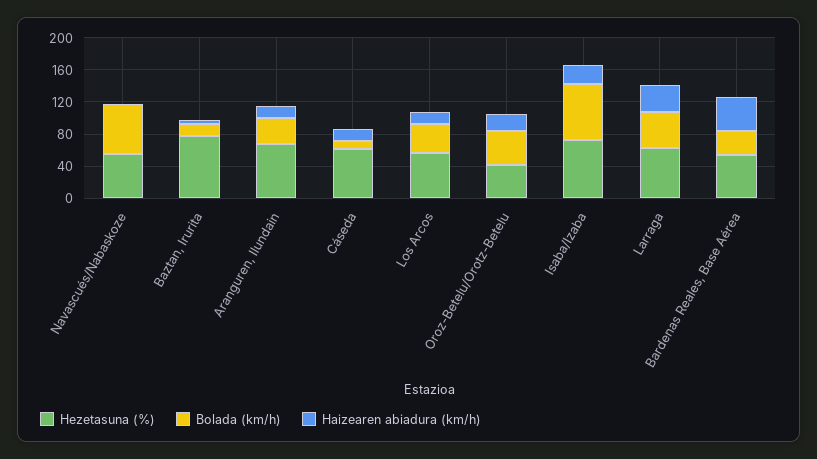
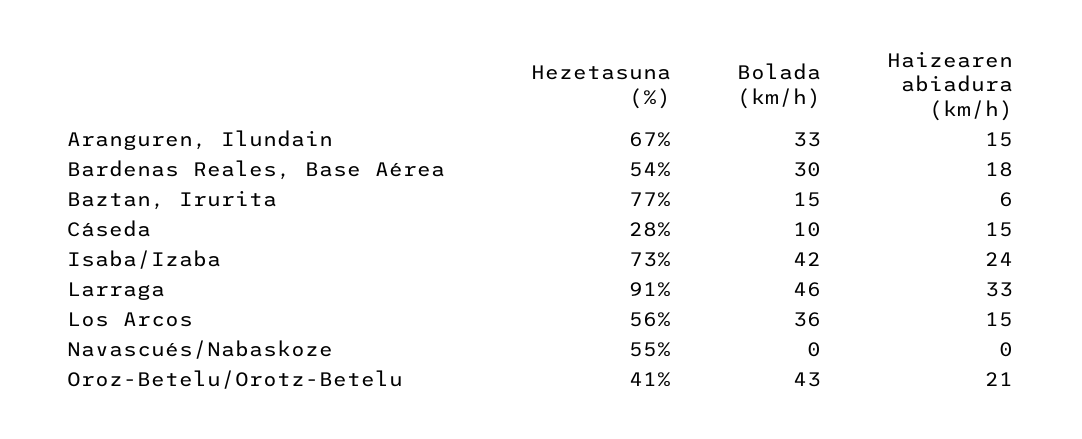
  {
    "Hezetasuna (%)": {
      "Navascués/Nabaskoze": 55,
      "Baztan, Irurita": 77,
      "Aranguren, Ilundain": 67,
-     "Cáseda": 60,
+     "Cáseda": 28,
      "Los Arcos": 56,
      "Oroz-Betelu/Orotz-Betelu": 41,
      "Isaba/Izaba": 73,
-     "Larraga": 60,
+     "Larraga": 91,
      "Bardenas Reales, Base Aérea": 54
    },
    "Bolada (km/h)": {
-     "Navascués/Nabaskoze": 60,
+     "Navascués/Nabaskoze": 0,
      "Baztan, Irurita": 15,
      "Aranguren, Ilundain": 33,
      "Cáseda": 10,
      "Los Arcos": 36,
      "Oroz-Betelu/Orotz-Betelu": 43,
-     "Isaba/Izaba": 70,
+     "Isaba/Izaba": 42,
      "Larraga": 46,
      "Bardenas Reales, Base Aérea": 30
    },
    "Haizearen abiadura (km/h)": {
      "Navascués/Nabaskoze": 0,
      "Baztan, Irurita": 6,
      "Aranguren, Ilundain": 15,
      "Cáseda": 15,
      "Los Arcos": 15,
      "Oroz-Betelu/Orotz-Betelu": 21,
      "Isaba/Izaba": 24,
      "Larraga": 33,
-     "Bardenas Reales, Base Aérea": 40
+     "Bardenas Reales, Base Aérea": 18
    }
  }

